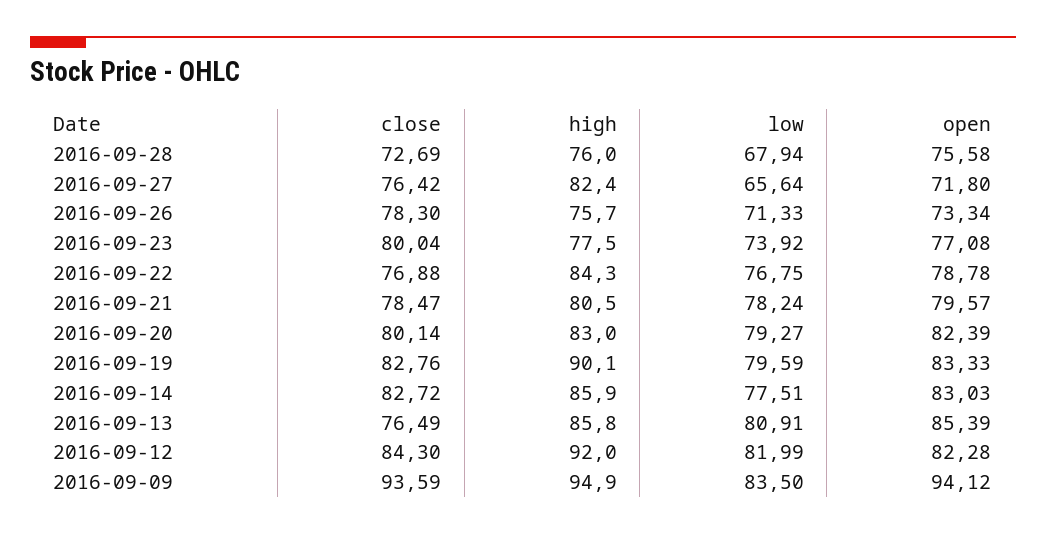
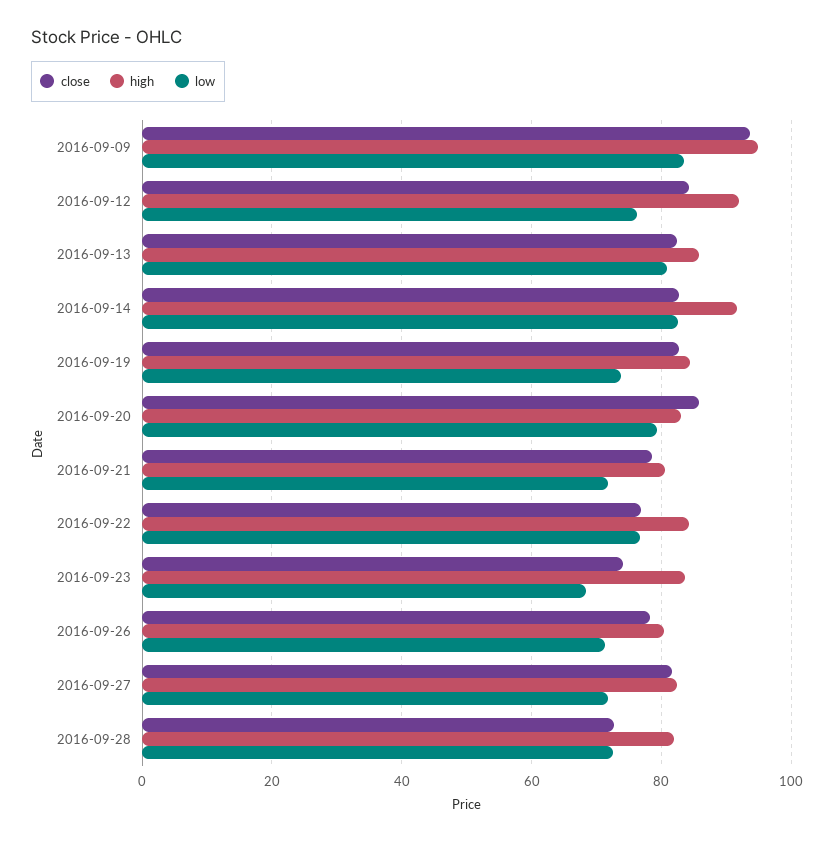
  {
    "close": {
      "2016-09-28": 72.69,
-     "2016-09-27": 76.42,
+     "2016-09-27": 82,
      "2016-09-26": 78.3,
-     "2016-09-23": 80.04,
+     "2016-09-23": 74,
      "2016-09-22": 76.88,
      "2016-09-21": 78.47,
-     "2016-09-20": 80.14,
+     "2016-09-20": 86,
      "2016-09-19": 82.76,
      "2016-09-14": 82.72,
-     "2016-09-13": 76.49,
+     "2016-09-13": 82,
      "2016-09-12": 84.3,
      "2016-09-09": 93.59
    },
    "high": {
-     "2016-09-28": 76,
+     "2016-09-28": 82,
      "2016-09-27": 82.4,
-     "2016-09-26": 75.7,
+     "2016-09-26": 80,
-     "2016-09-23": 77.5,
+     "2016-09-23": 84,
      "2016-09-22": 84.3,
      "2016-09-21": 80.5,
      "2016-09-20": 83,
-     "2016-09-19": 90.1,
+     "2016-09-19": 84,
-     "2016-09-14": 85.9,
+     "2016-09-14": 92,
      "2016-09-13": 85.8,
      "2016-09-12": 92,
      "2016-09-09": 94.9
    },
    "low": {
-     "2016-09-28": 67.94,
+     "2016-09-28": 72,
-     "2016-09-27": 65.64,
+     "2016-09-27": 72,
      "2016-09-26": 71.33,
-     "2016-09-23": 73.92,
+     "2016-09-23": 68,
      "2016-09-22": 76.75,
-     "2016-09-21": 78.24,
+     "2016-09-21": 72,
      "2016-09-20": 79.27,
-     "2016-09-19": 79.59,
+     "2016-09-19": 74,
-     "2016-09-14": 77.51,
+     "2016-09-14": 82,
      "2016-09-13": 80.91,
-     "2016-09-12": 81.99,
+     "2016-09-12": 76,
      "2016-09-09": 83.5
-   },
+   }
-   "open": {
-     "2016-09-28": 75.58,
-     "2016-09-27": 71.8,
-     "2016-09-26": 73.34,
-     "2016-09-23": 77.08,
-     "2016-09-22": 78.78,
-     "2016-09-21": 79.57,
-     "2016-09-20": 82.39,
-     "2016-09-19": 83.33,
-     "2016-09-14": 83.03,
-     "2016-09-13": 85.39,
-     "2016-09-12": 82.28,
-     "2016-09-09": 94.12
-   }
  }

